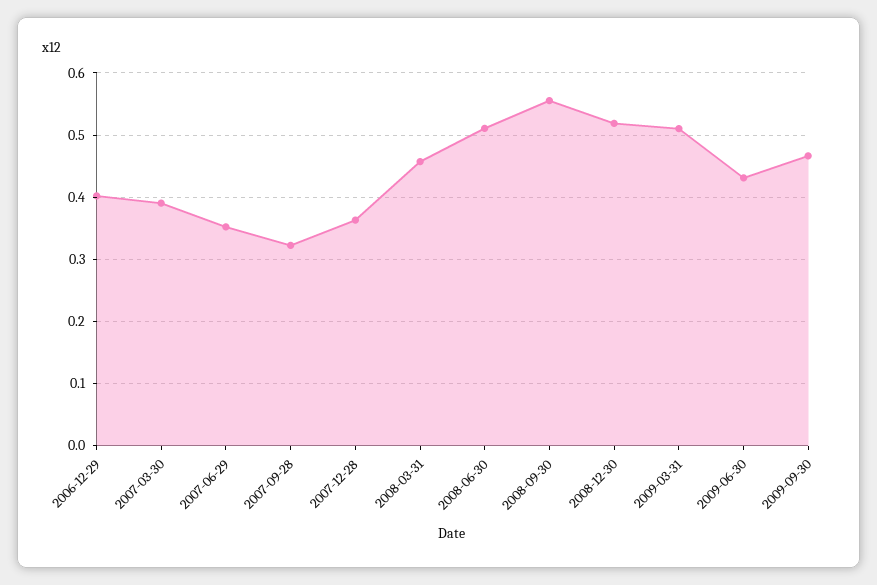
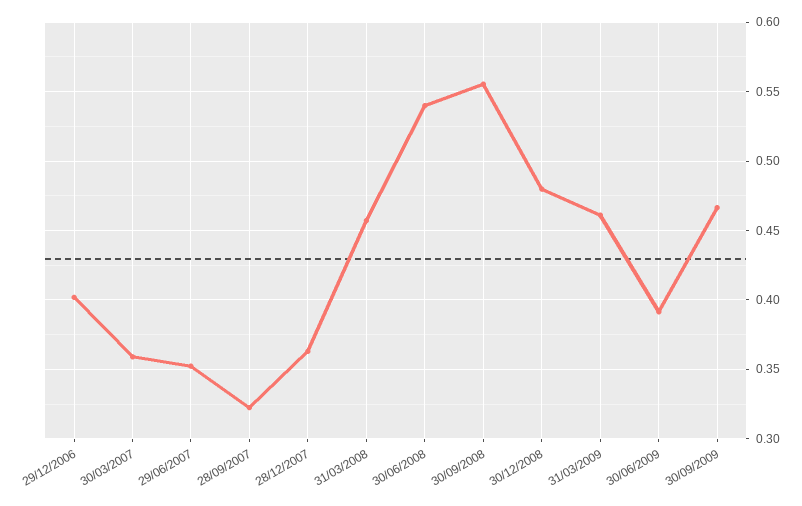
  {
    "2006-12-29": 0.4,
-   "2007-03-30": 0.39,
+   "2007-03-30": 0.36,
    "2007-06-29": 0.35,
    "2007-09-28": 0.325,
    "2007-12-28": 0.365,
    "2008-03-31": 0.455,
-   "2008-06-30": 0.51,
+   "2008-06-30": 0.54,
    "2008-09-30": 0.555,
-   "2008-12-30": 0.52,
+   "2008-12-30": 0.48,
-   "2009-03-31": 0.51,
+   "2009-03-31": 0.46,
-   "2009-06-30": 0.43,
+   "2009-06-30": 0.39,
    "2009-09-30": 0.465
  }

